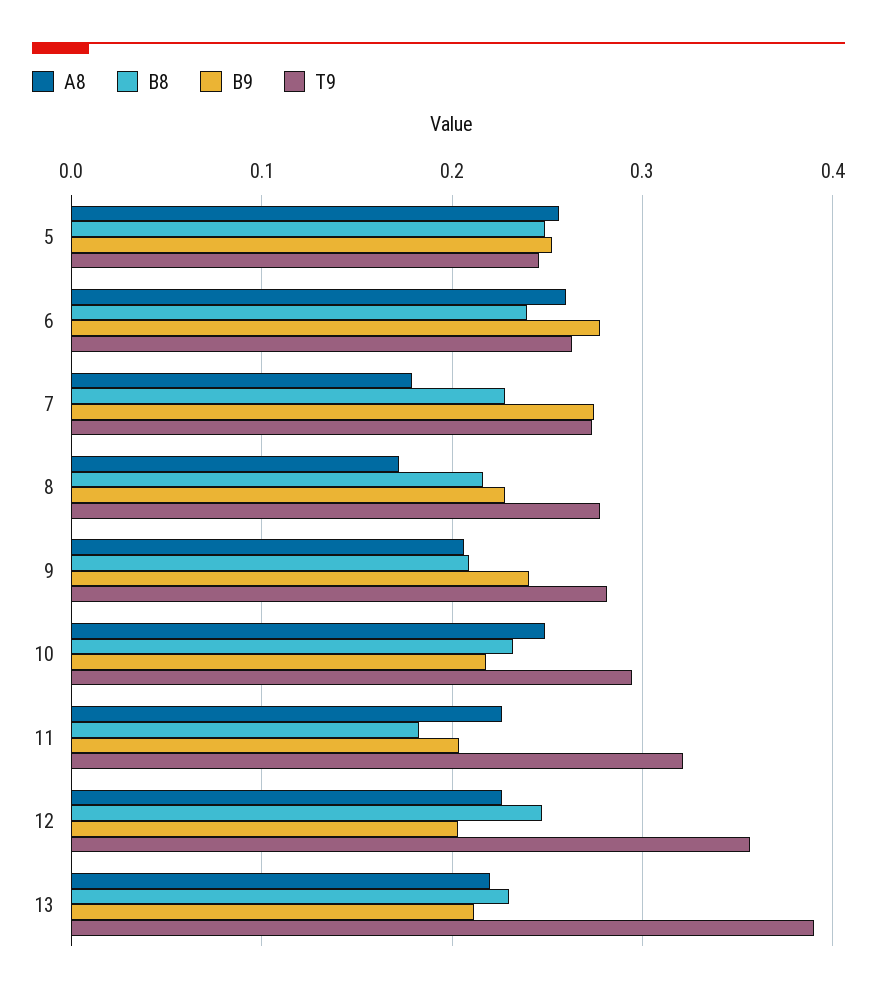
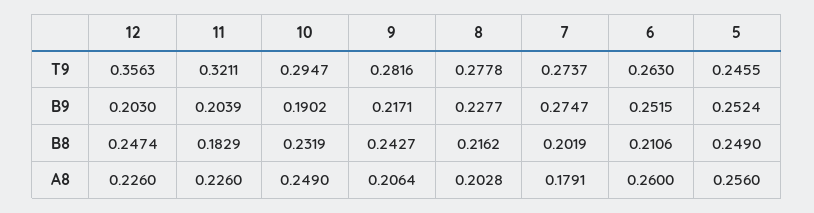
  {
    "A8": {
      "5": 0.256,
      "6": 0.26,
      "7": 0.1791,
-     "8": 0.17,
+     "8": 0.2028,
      "9": 0.2064,
      "10": 0.249,
      "11": 0.226,
-     "12": 0.226,
+     "12": 0.226
-     "13": 0.22
    },
    "B8": {
      "5": 0.249,
-     "6": 0.24,
+     "6": 0.2106,
-     "7": 0.23,
+     "7": 0.2019,
      "8": 0.2162,
-     "9": 0.21,
+     "9": 0.2427,
      "10": 0.2319,
      "11": 0.1829,
-     "12": 0.2474,
+     "12": 0.2474
-     "13": 0.23
    },
    "B9": {
      "5": 0.2524,
-     "6": 0.28,
+     "6": 0.2515,
      "7": 0.2747,
      "8": 0.2277,
-     "9": 0.24,
+     "9": 0.2171,
-     "10": 0.22,
+     "10": 0.1902,
      "11": 0.2039,
-     "12": 0.203,
+     "12": 0.203
-     "13": 0.21
    },
    "T9": {
      "5": 0.2455,
      "6": 0.263,
      "7": 0.2737,
      "8": 0.2778,
      "9": 0.2816,
      "10": 0.2947,
      "11": 0.3211,
-     "12": 0.3563,
+     "12": 0.3563
-     "13": 0.39
    }
  }

